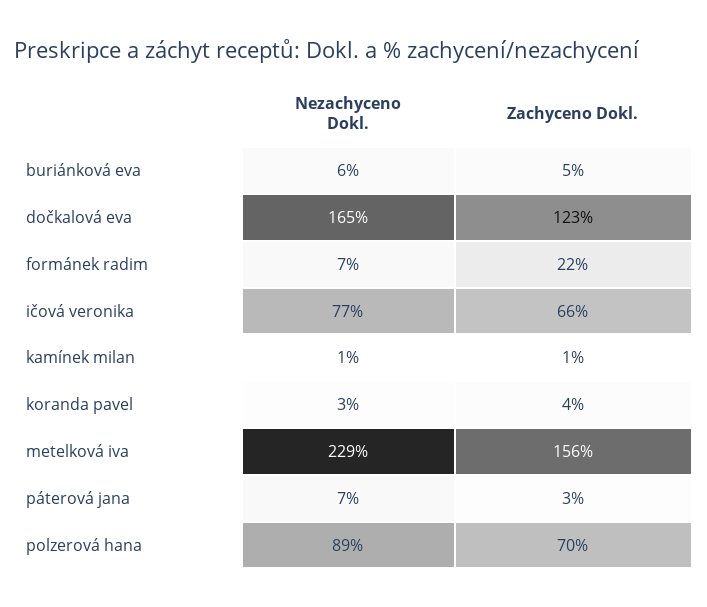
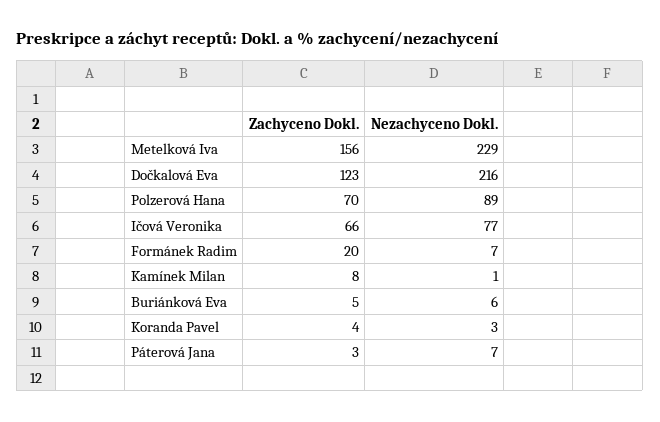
  {
    "Nezachyceno Dokl.": {
      "buriánková eva": 6,
-     "dočkalová eva": 165,
+     "dočkalová eva": 216,
      "formánek radim": 7,
      "ičová veronika": 77,
      "kamínek milan": 1,
      "koranda pavel": 3,
      "metelková iva": 229,
      "páterová jana": 7,
      "polzerová hana": 89
    },
    "Zachyceno Dokl.": {
      "buriánková eva": 5,
      "dočkalová eva": 123,
-     "formánek radim": 22,
+     "formánek radim": 20,
      "ičová veronika": 66,
-     "kamínek milan": 1,
+     "kamínek milan": 8,
      "koranda pavel": 4,
      "metelková iva": 156,
      "páterová jana": 3,
      "polzerová hana": 70
    }
  }

